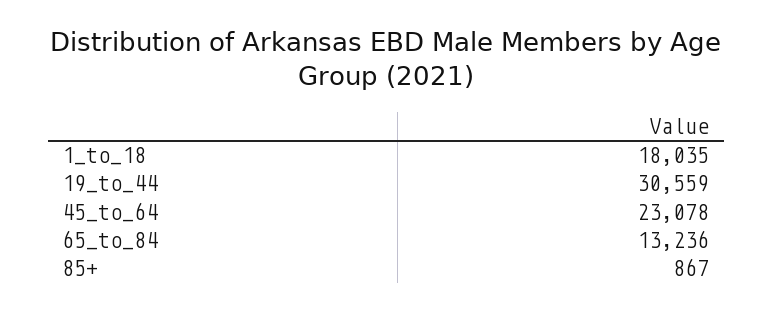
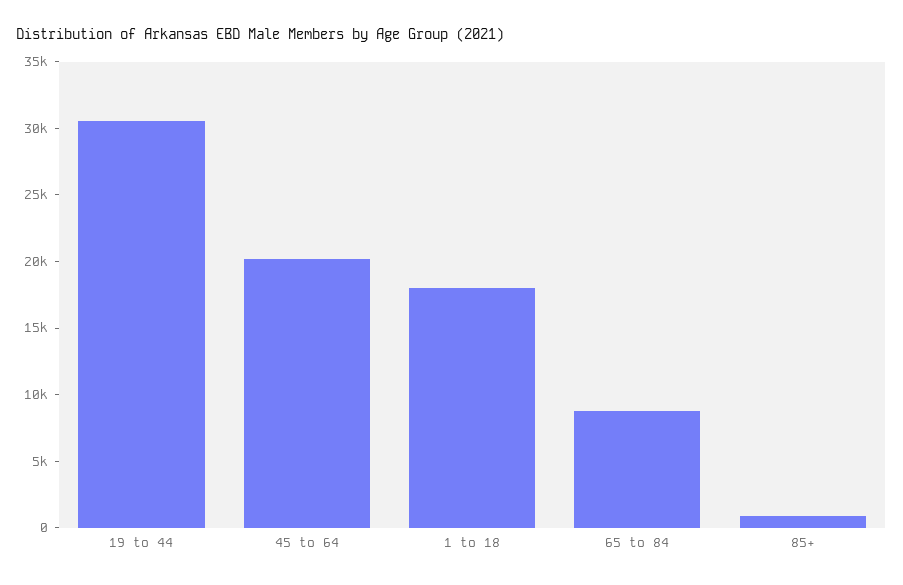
  {
    "1_to_18": 18035,
    "19_to_44": 30559,
-   "45_to_64": 23078,
+   "45_to_64": 20000,
-   "65_to_84": 13236,
+   "65_to_84": 9000,
    "85+": 867
  }

